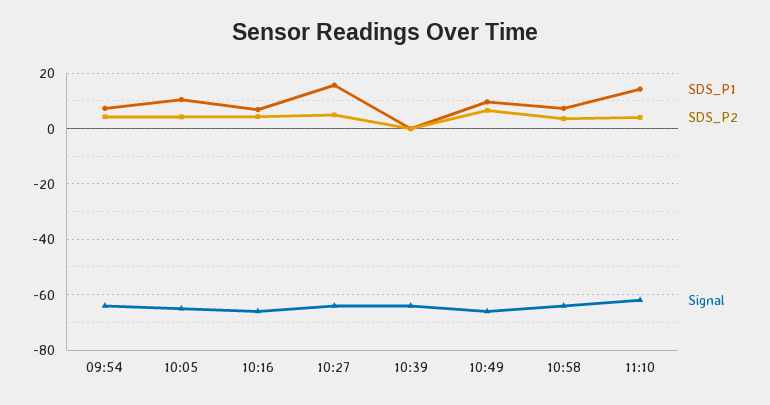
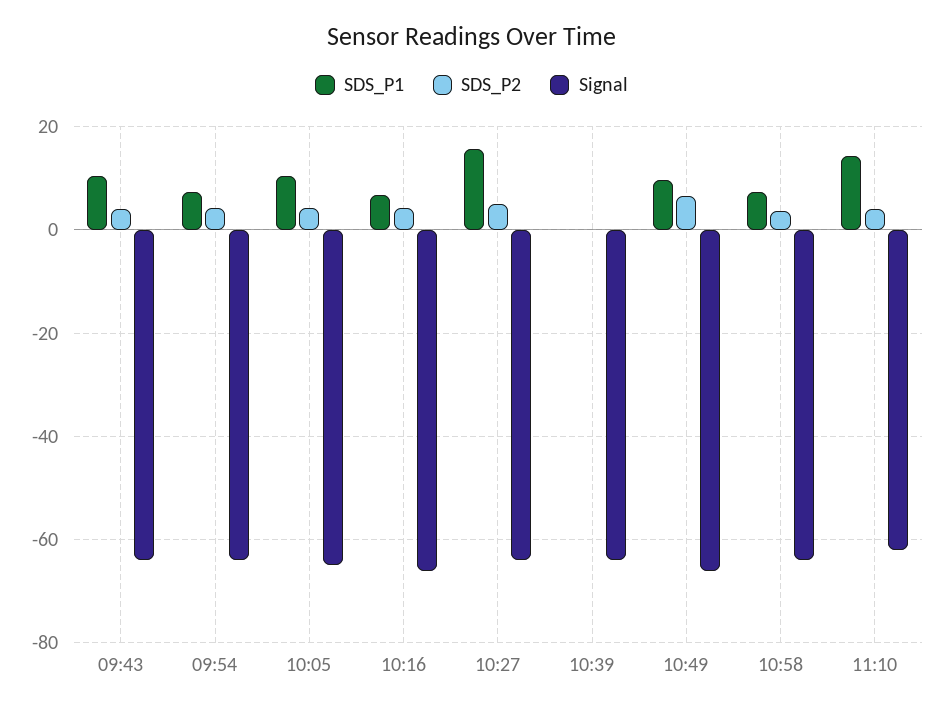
  {
    "SDS_P1": {
      "09:54": 8,
      "10:05": 10,
      "10:16": 6,
      "10:27": 16,
      "10:39": 0,
      "10:49": 10,
      "10:58": 8,
-     "11:10": 14
+     "11:10": 14,
+     "09:43": 10
    },
    "SDS_P2": {
      "09:54": 4,
      "10:05": 4,
      "10:16": 4,
      "10:27": 4,
      "10:39": 0,
      "10:49": 6,
      "10:58": 4,
-     "11:10": 4
+     "11:10": 4,
+     "09:43": 4
    },
    "Signal": {
      "09:54": -64,
      "10:05": -66,
      "10:16": -66,
      "10:27": -64,
      "10:39": -64,
      "10:49": -66,
      "10:58": -64,
-     "11:10": -62
+     "11:10": -62,
+     "09:43": -64
    }
  }

